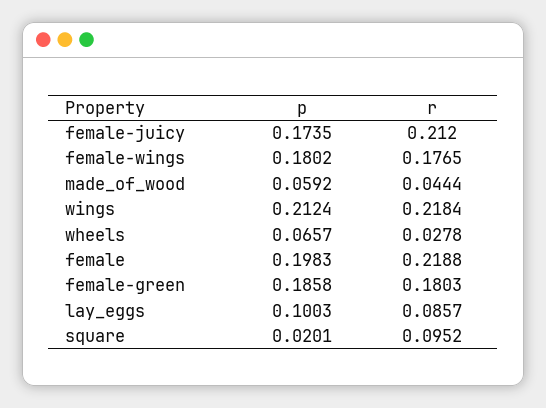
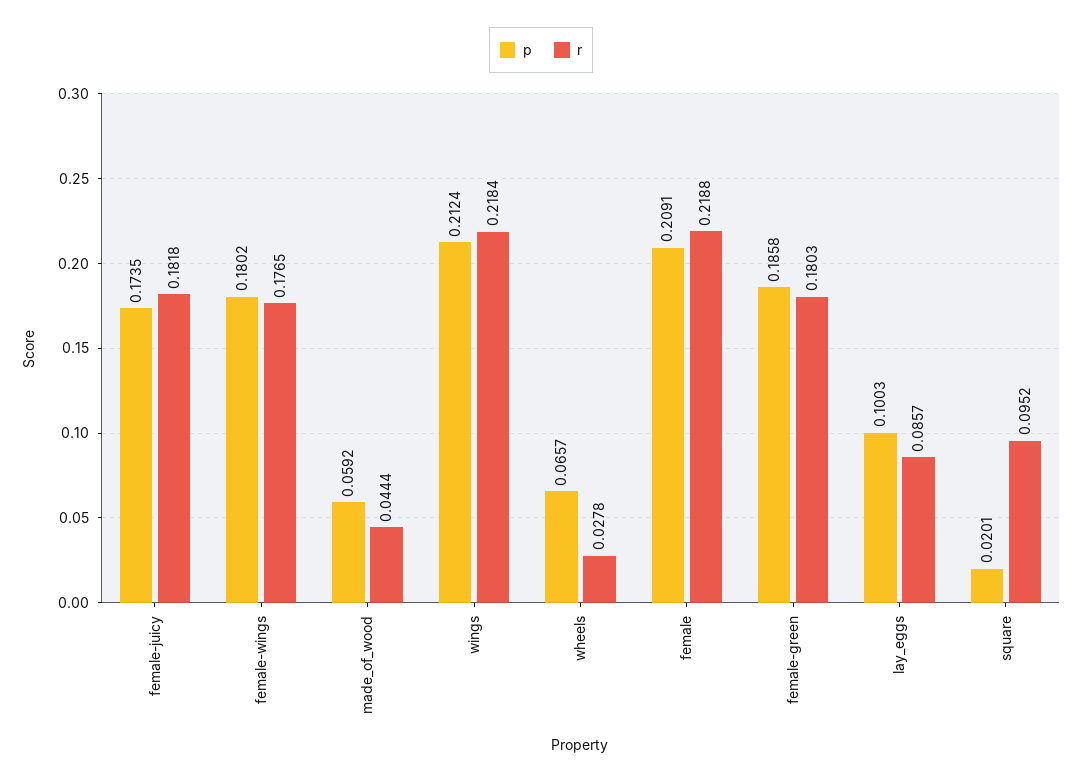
  {
    "p": {
      "female-juicy": 0.1735,
      "female-wings": 0.1802,
      "made_of_wood": 0.0592,
      "wings": 0.2124,
      "wheels": 0.0657,
-     "female": 0.1983,
+     "female": 0.2091,
      "female-green": 0.1858,
      "lay_eggs": 0.1003,
      "square": 0.0201
    },
    "r": {
-     "female-juicy": 0.212,
+     "female-juicy": 0.1818,
      "female-wings": 0.1765,
      "made_of_wood": 0.0444,
      "wings": 0.2184,
      "wheels": 0.0278,
      "female": 0.2188,
      "female-green": 0.1803,
      "lay_eggs": 0.0857,
      "square": 0.0952
    }
  }

